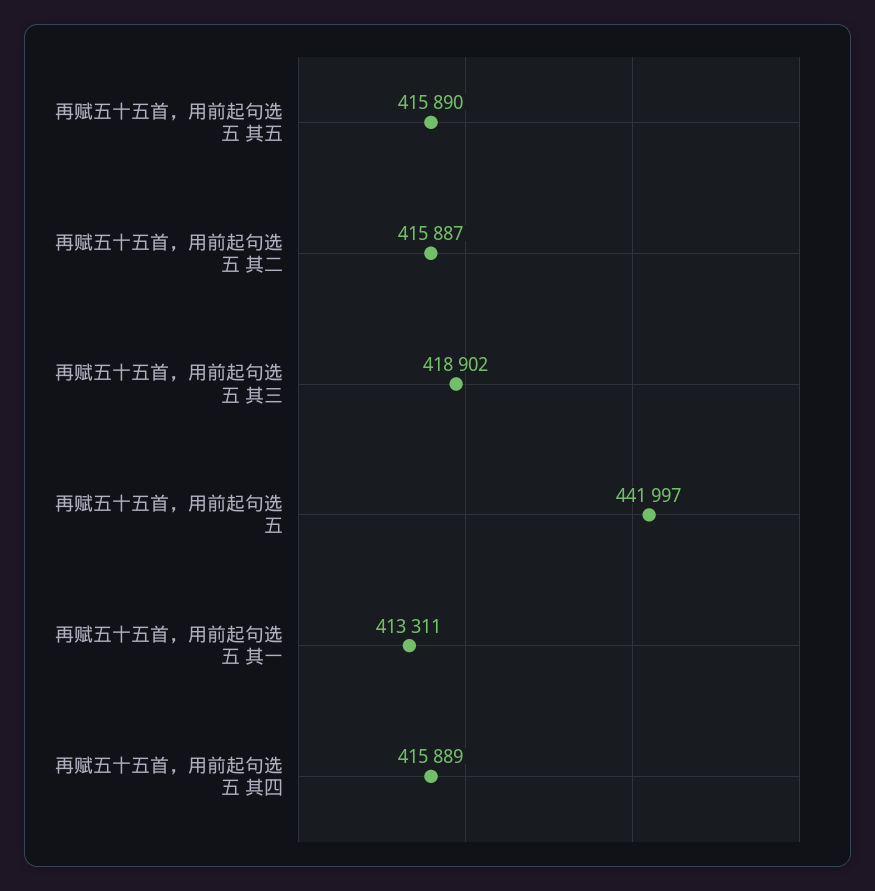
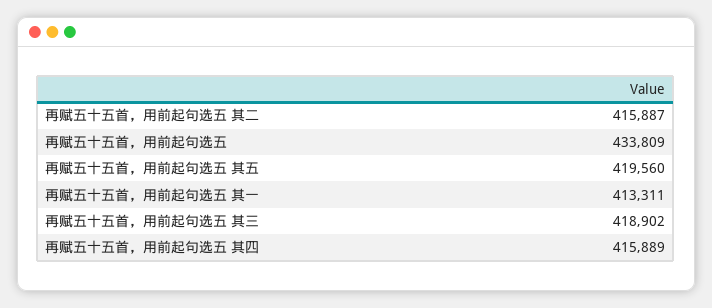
  {
-   "再赋五十五首，用前起句选五 其五": 415890,
+   "再赋五十五首，用前起句选五 其五": 419560,
    "再赋五十五首，用前起句选五 其二": 415887,
    "再赋五十五首，用前起句选五 其三": 418902,
-   "再赋五十五首，用前起句选五": 441997,
+   "再赋五十五首，用前起句选五": 433809,
    "再赋五十五首，用前起句选五 其一": 413311,
    "再赋五十五首，用前起句选五 其四": 415889
  }

